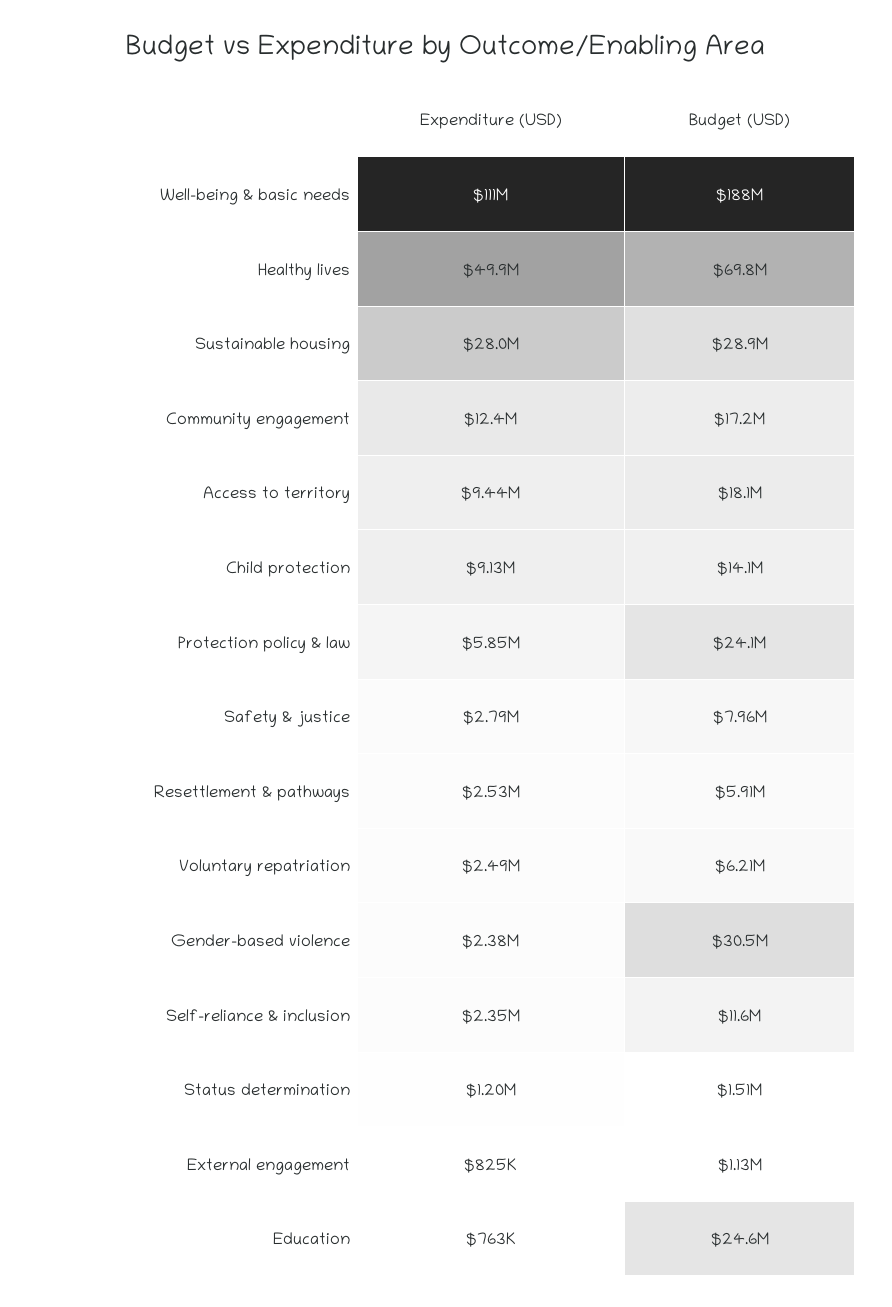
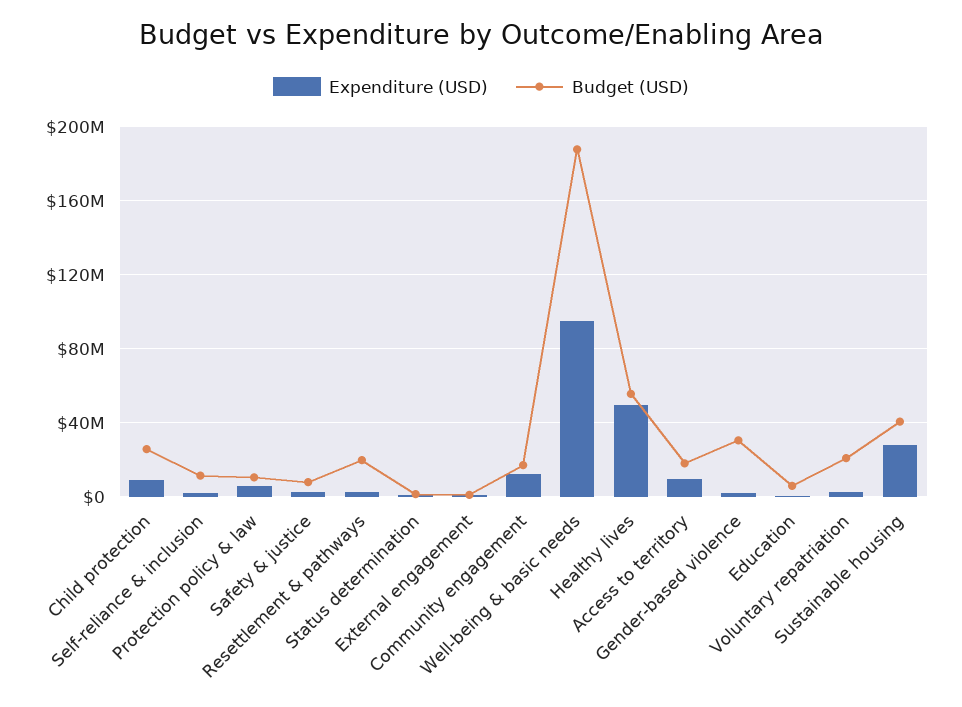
  {
    "Expenditure (USD)": {
-     "Well-being & basic needs": 111000000,
+     "Well-being & basic needs": 95000000,
      "Healthy lives": 49900000,
      "Sustainable housing": 28000000,
      "Community engagement": 12400000,
      "Access to territory": 9440000,
      "Child protection": 9130000,
      "Protection policy & law": 5850000,
      "Safety & justice": 2790000,
      "Resettlement & pathways": 2530000,
      "Voluntary repatriation": 2490000,
      "Gender-based violence": 2380000,
      "Self-reliance & inclusion": 2350000,
      "Status determination": 1200000,
      "External engagement": 825000,
      "Education": 763000
    },
    "Budget (USD)": {
      "Well-being & basic needs": 188000000,
-     "Healthy lives": 69800000,
+     "Healthy lives": 55000000,
-     "Sustainable housing": 28900000,
+     "Sustainable housing": 40000000,
      "Community engagement": 17200000,
      "Access to territory": 18100000,
-     "Child protection": 14100000,
+     "Child protection": 25000000,
-     "Protection policy & law": 24100000,
+     "Protection policy & law": 10000000,
      "Safety & justice": 7960000,
-     "Resettlement & pathways": 5910000,
+     "Resettlement & pathways": 20000000,
-     "Voluntary repatriation": 6210000,
+     "Voluntary repatriation": 20000000,
      "Gender-based violence": 30500000,
      "Self-reliance & inclusion": 11600000,
      "Status determination": 1510000,
      "External engagement": 1130000,
-     "Education": 24600000
+     "Education": 5000000
    }
  }

